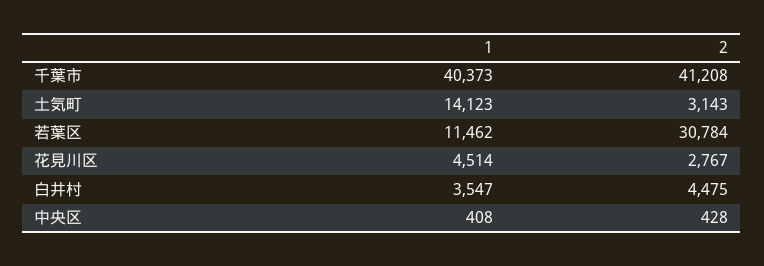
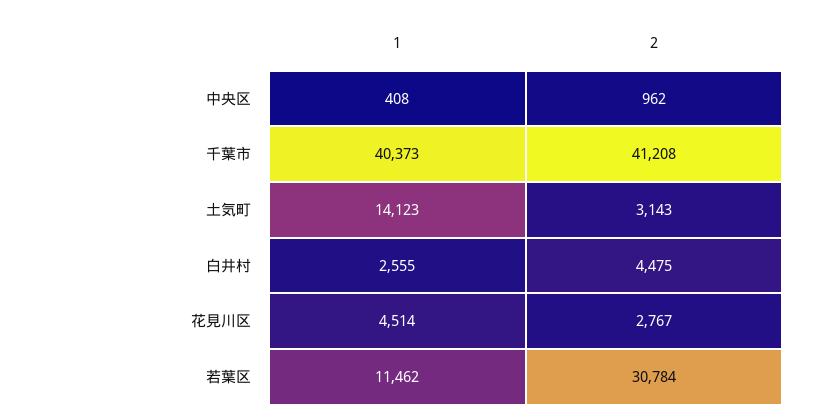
  {
    "1": {
      "千葉市": 40373,
      "土気町": 14123,
      "若葉区": 11462,
      "花見川区": 4514,
-     "白井村": 3547,
+     "白井村": 2555,
      "中央区": 408
    },
    "2": {
      "千葉市": 41208,
      "土気町": 3143,
      "若葉区": 30784,
      "花見川区": 2767,
      "白井村": 4475,
-     "中央区": 428
+     "中央区": 962
    }
  }

